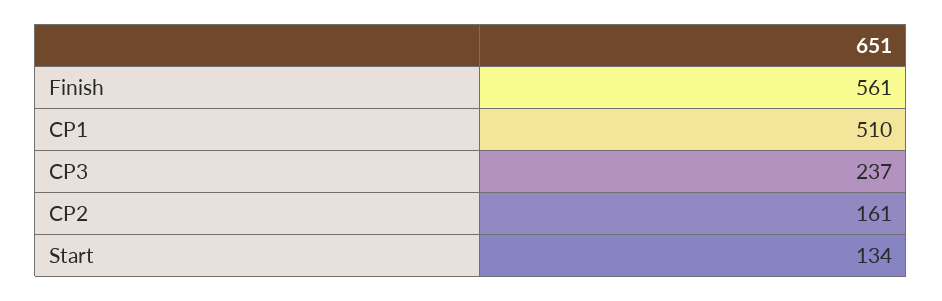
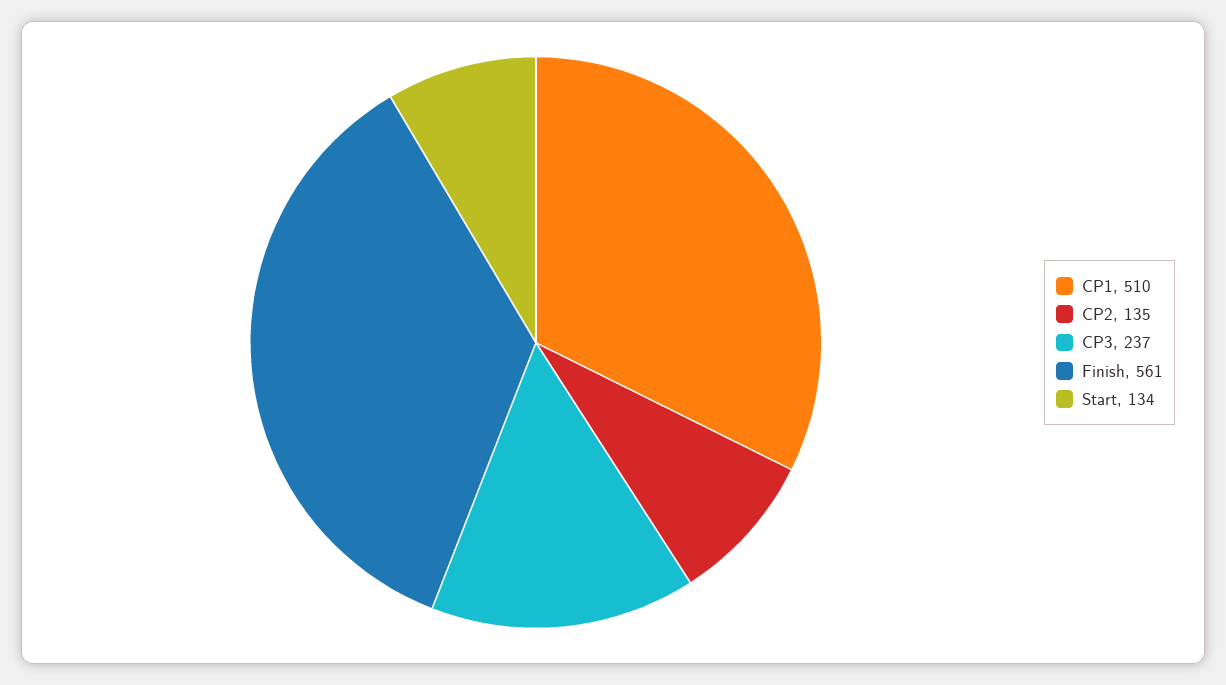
  {
    "Finish": 561,
    "CP1": 510,
    "CP3": 237,
-   "CP2": 161,
+   "CP2": 135,
    "Start": 134
  }

